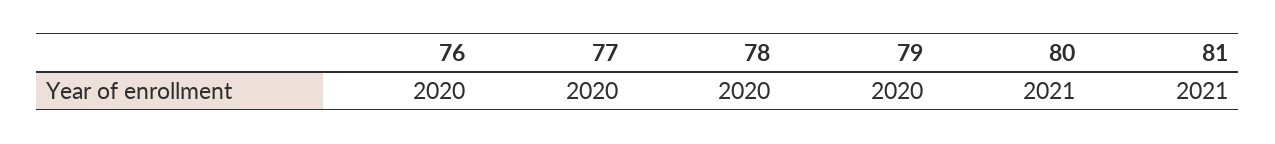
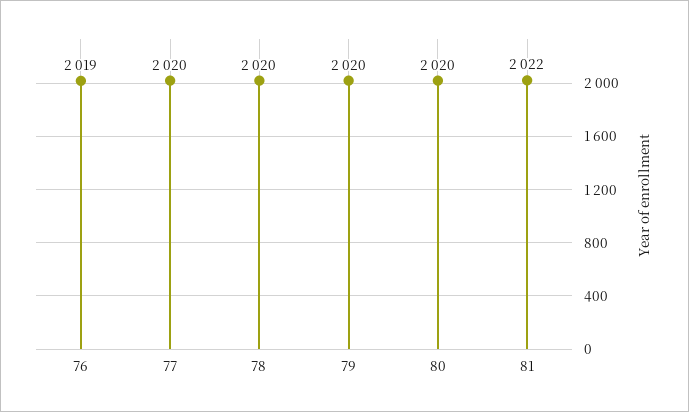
  {
-   "76": 2020,
+   "76": 2019,
    "77": 2020,
    "78": 2020,
    "79": 2020,
-   "80": 2021,
+   "80": 2020,
-   "81": 2021
+   "81": 2022
  }

